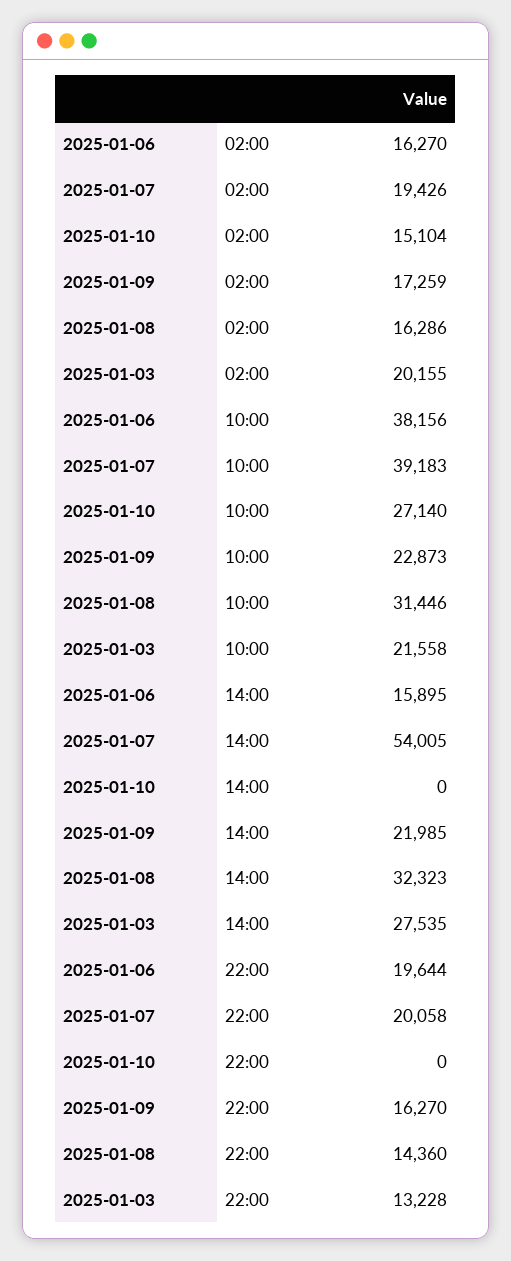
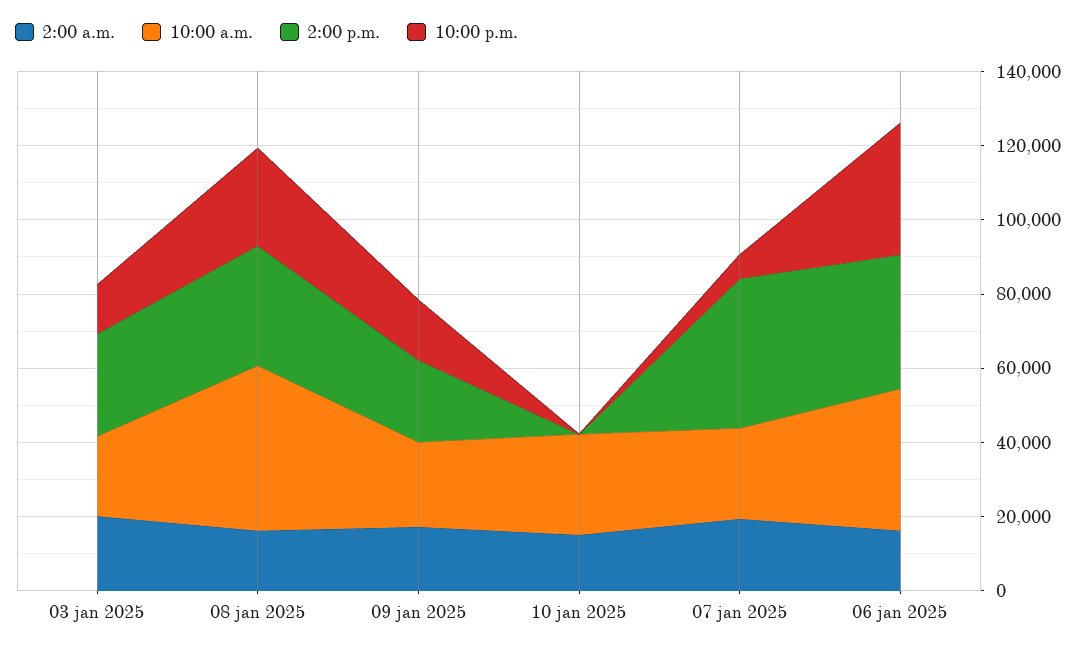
  {
    "02:00": {
      "2025-01-06": 16270,
      "2025-01-07": 19426,
      "2025-01-10": 15104,
      "2025-01-09": 17259,
      "2025-01-08": 16286,
      "2025-01-03": 20155
    },
    "10:00": {
      "2025-01-06": 38156,
-     "2025-01-07": 39183,
+     "2025-01-07": 25000,
      "2025-01-10": 27140,
      "2025-01-09": 22873,
-     "2025-01-08": 31446,
+     "2025-01-08": 45000,
      "2025-01-03": 21558
    },
    "14:00": {
-     "2025-01-06": 15895,
+     "2025-01-06": 35000,
-     "2025-01-07": 54005,
+     "2025-01-07": 40000,
      "2025-01-10": 0,
      "2025-01-09": 21985,
      "2025-01-08": 32323,
      "2025-01-03": 27535
    },
    "22:00": {
-     "2025-01-06": 19644,
+     "2025-01-06": 35000,
-     "2025-01-07": 20058,
+     "2025-01-07": 5000,
      "2025-01-10": 0,
      "2025-01-09": 16270,
-     "2025-01-08": 14360,
+     "2025-01-08": 25000,
      "2025-01-03": 13228
    }
  }

